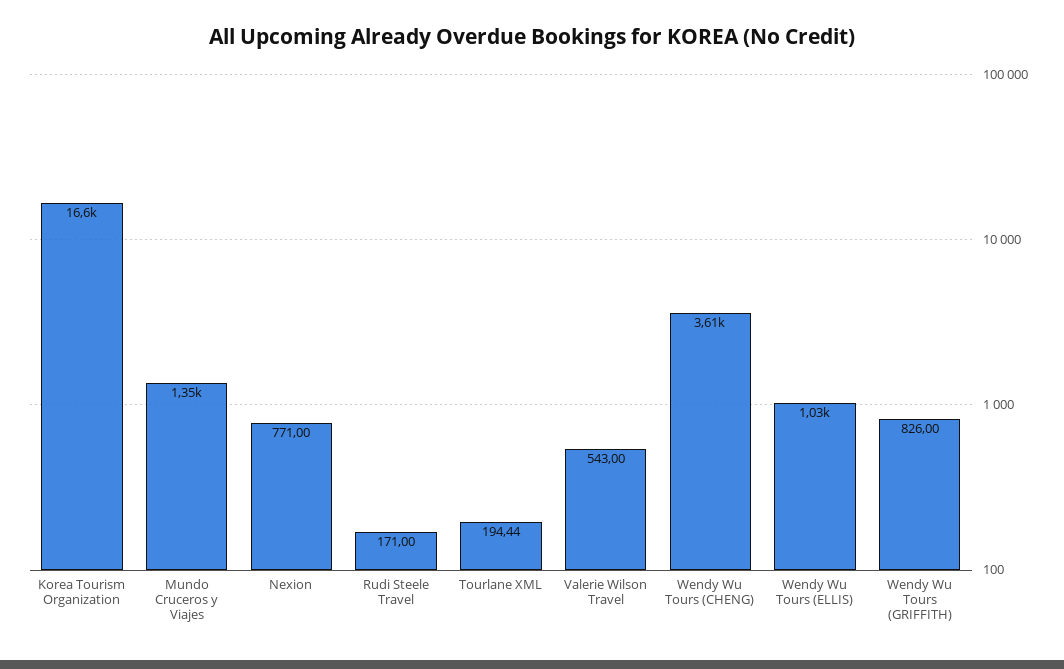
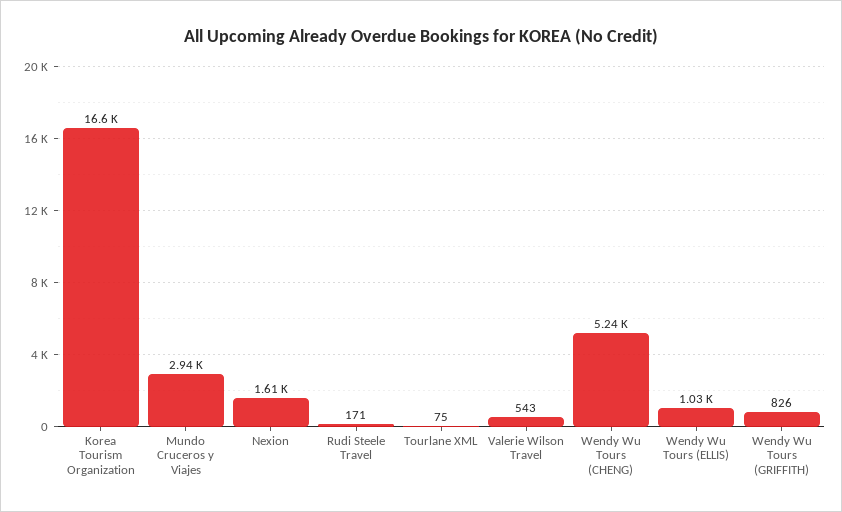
  {
    "Korea Tourism Organization": 16600,
-   "Mundo Cruceros y Viajes": 1350,
+   "Mundo Cruceros y Viajes": 2940,
-   "Nexion": 771,
+   "Nexion": 1610,
    "Rudi Steele Travel": 171,
-   "Tourlane XML": 194.44,
+   "Tourlane XML": 75,
    "Valerie Wilson Travel": 543,
-   "Wendy Wu Tours (CHENG)": 3610,
+   "Wendy Wu Tours (CHENG)": 5240,
    "Wendy Wu Tours (ELLIS)": 1030,
    "Wendy Wu Tours (GRIFFITH)": 826
  }

